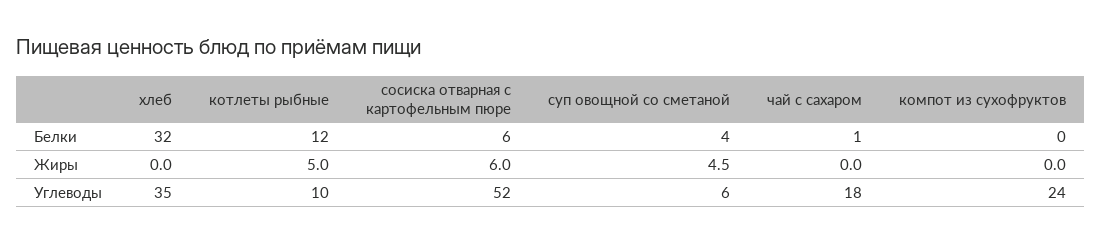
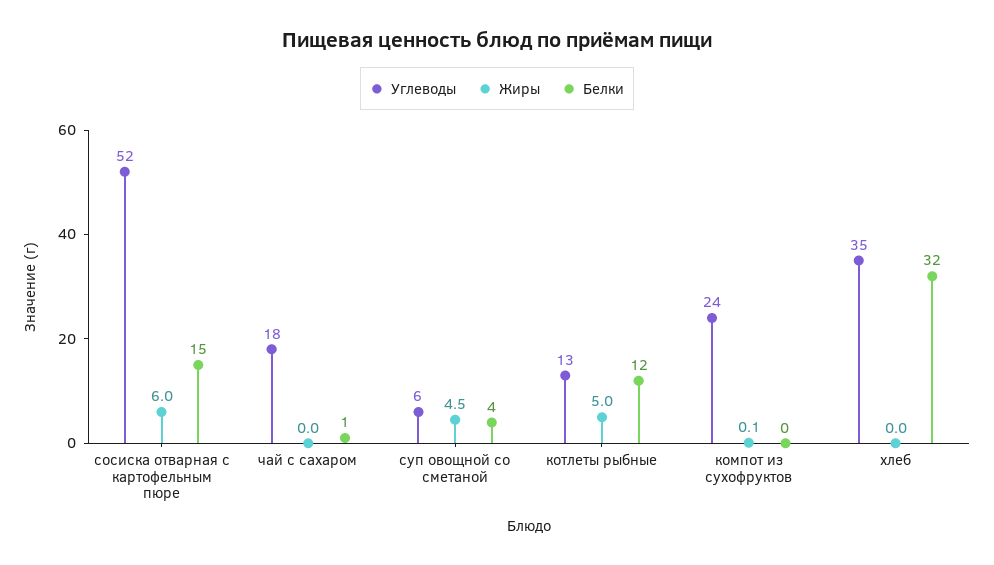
  {
    "Белки": {
      "хлеб": 32,
      "котлеты рыбные": 12,
-     "сосиска отварная с картофельным пюре": 6,
+     "сосиска отварная с картофельным пюре": 15,
      "суп овощной со сметаной": 4,
      "чай с сахаром": 1,
      "компот из сухофруктов": 0
    },
    "Жиры": {
      "хлеб": 0,
      "котлеты рыбные": 5,
      "сосиска отварная с картофельным пюре": 6,
      "суп овощной со сметаной": 4.5,
      "чай с сахаром": 0,
-     "компот из сухофруктов": 0
+     "компот из сухофруктов": 0.1
    },
    "Углеводы": {
      "хлеб": 35,
-     "котлеты рыбные": 10,
+     "котлеты рыбные": 13,
      "сосиска отварная с картофельным пюре": 52,
      "суп овощной со сметаной": 6,
      "чай с сахаром": 18,
      "компот из сухофруктов": 24
    }
  }

